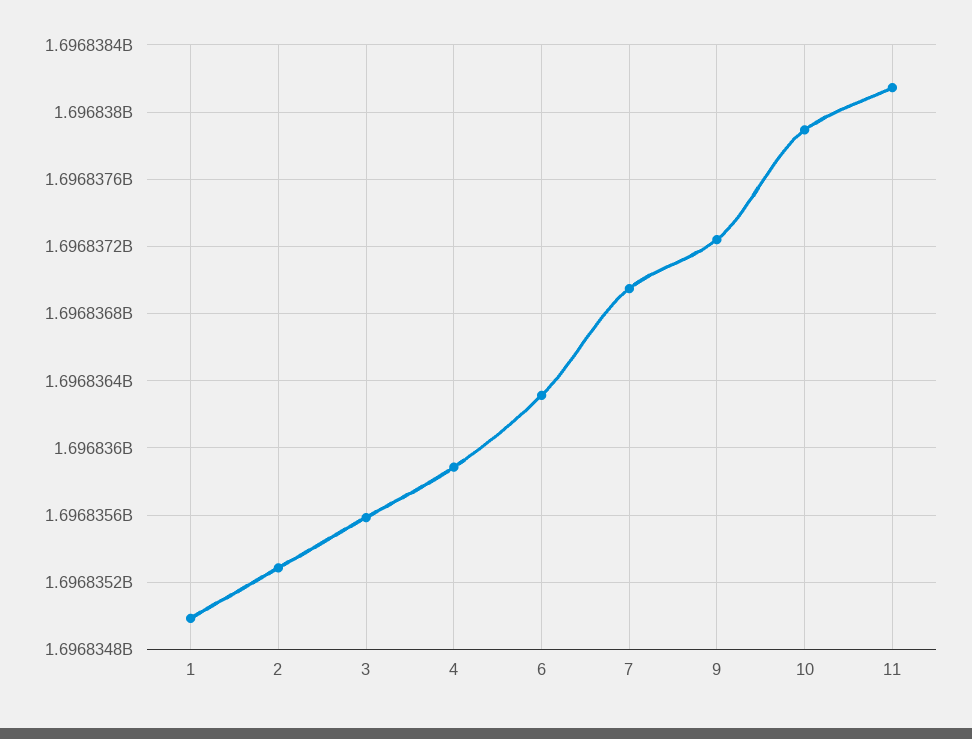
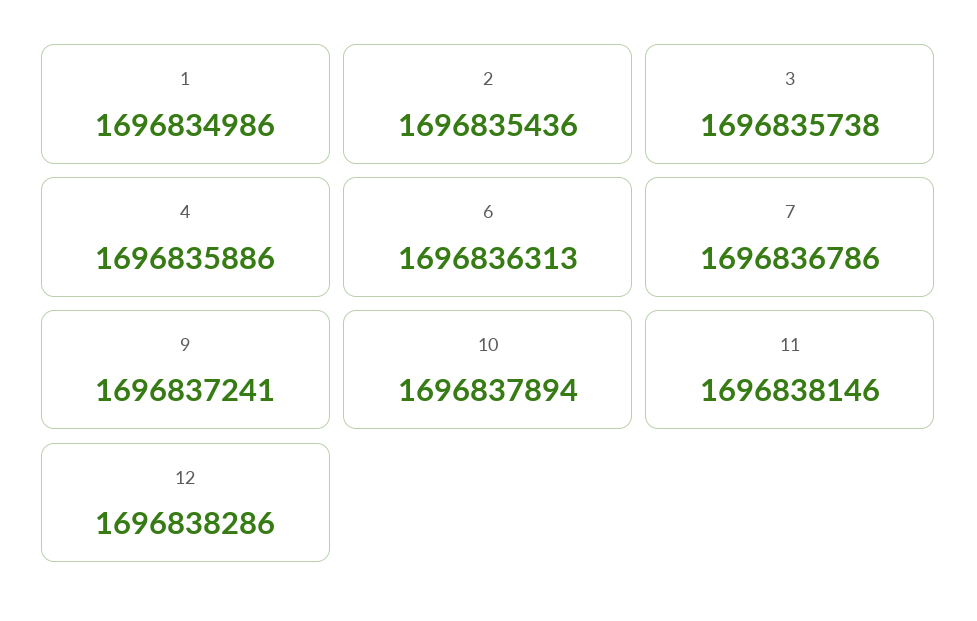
  {
    "1": 1696834986,
-   "2": 1696835300,
+   "2": 1696835436,
-   "3": 1696835600,
+   "3": 1696835738,
    "4": 1696835886,
    "6": 1696836313,
-   "7": 1696836950,
+   "7": 1696836786,
    "9": 1696837241,
    "10": 1696837894,
-   "11": 1696838146
+   "11": 1696838146,
+   "12": 1696838286
  }

